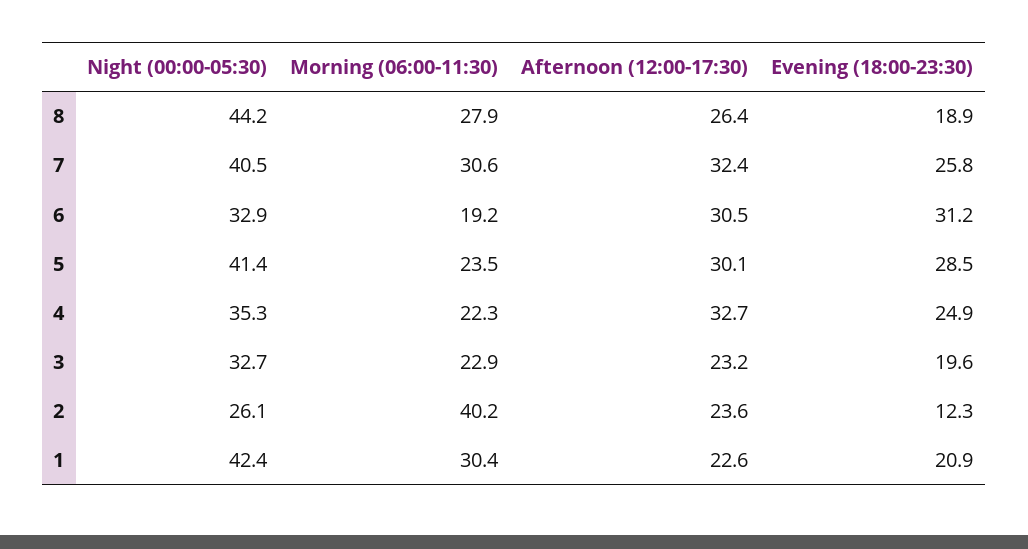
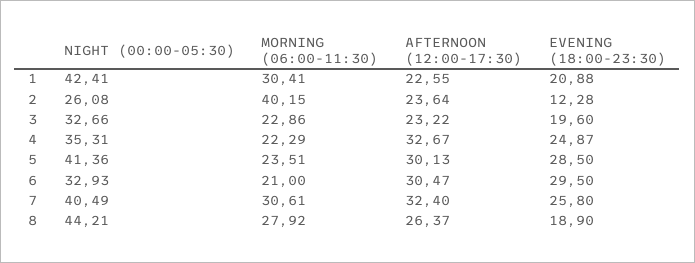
  {
    "Night (00:00-05:30)": {
      "8": 44.21,
      "7": 40.49,
      "6": 32.93,
      "5": 41.36,
      "4": 35.31,
      "3": 32.66,
      "2": 26.08,
      "1": 42.41
    },
    "Morning (06:00-11:30)": {
      "8": 27.92,
      "7": 30.61,
-     "6": 19.2,
+     "6": 21,
      "5": 23.51,
      "4": 22.29,
      "3": 22.86,
      "2": 40.15,
      "1": 30.41
    },
    "Afternoon (12:00-17:30)": {
      "8": 26.37,
      "7": 32.4,
      "6": 30.47,
      "5": 30.13,
      "4": 32.67,
      "3": 23.22,
      "2": 23.64,
      "1": 22.55
    },
    "Evening (18:00-23:30)": {
      "8": 18.9,
      "7": 25.8,
-     "6": 31.2,
+     "6": 29.5,
      "5": 28.5,
      "4": 24.87,
      "3": 19.6,
      "2": 12.28,
      "1": 20.88
    }
  }

